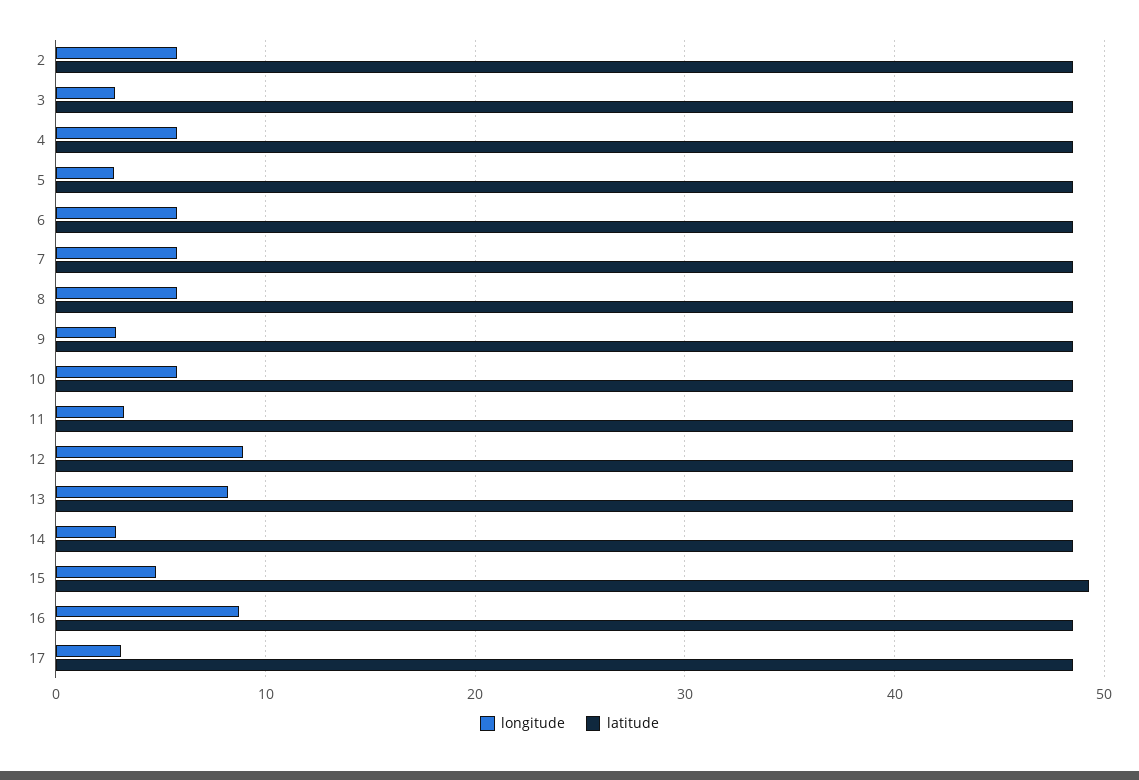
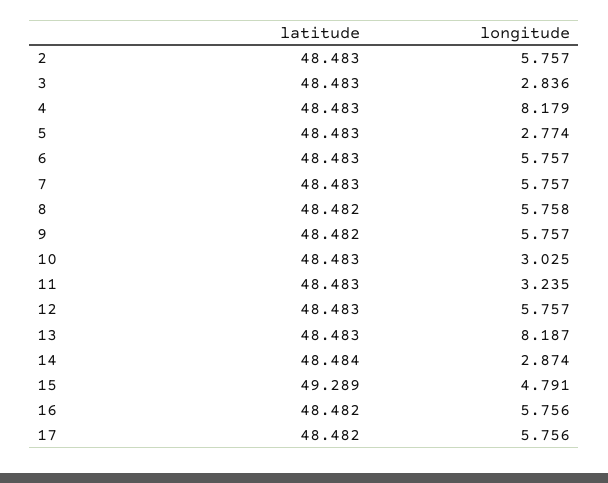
  {
    "longitude": {
      "2": 5.757,
      "3": 2.836,
-     "4": 6,
+     "4": 8.179,
      "5": 2.774,
      "6": 5.757,
      "7": 5.757,
      "8": 5.758,
-     "9": 3,
+     "9": 5.757,
-     "10": 6,
+     "10": 3.025,
      "11": 3.235,
-     "12": 9,
+     "12": 5.757,
      "13": 8.187,
      "14": 2.874,
      "15": 4.791,
-     "16": 9,
+     "16": 5.756,
-     "17": 3
+     "17": 5.756
    },
    "latitude": {
      "2": 48.483,
      "3": 48.483,
      "4": 48.483,
      "5": 48.483,
      "6": 48.483,
      "7": 48.483,
      "8": 48.482,
      "9": 48.482,
      "10": 48.483,
      "11": 48.483,
      "12": 48.483,
      "13": 48.483,
      "14": 48.484,
      "15": 49.289,
      "16": 48.482,
      "17": 48.482
    }
  }

